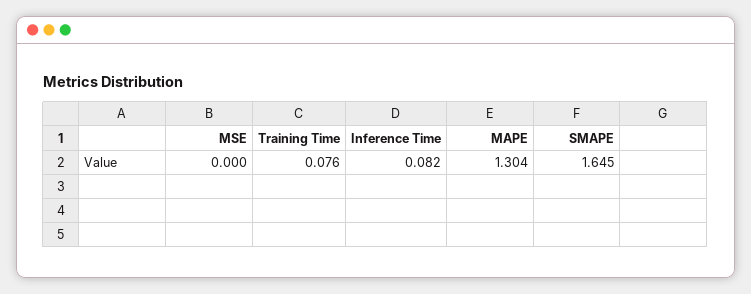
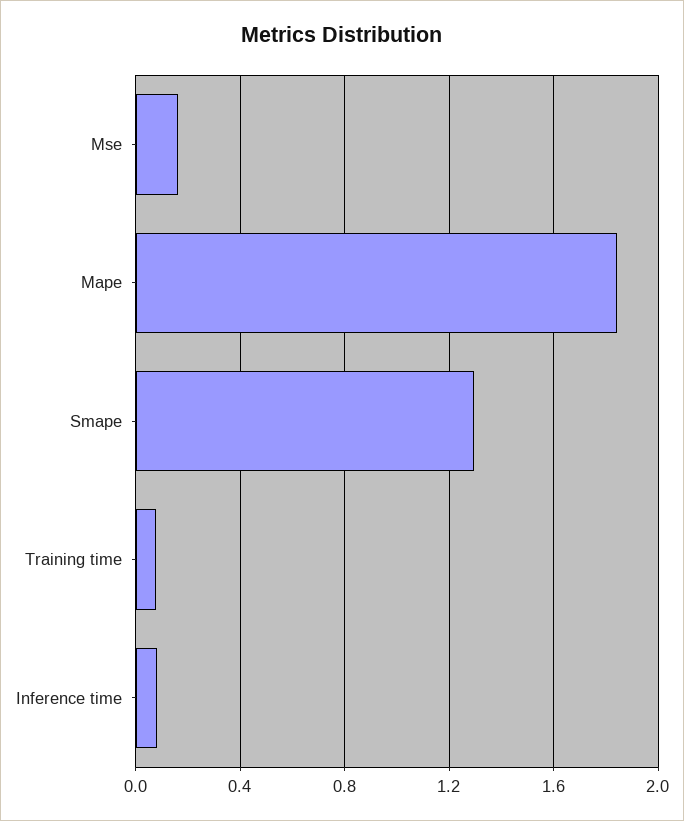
  {
-   "MSE": 0,
+   "MSE": 0.15,
    "Training Time": 0.076,
    "Inference Time": 0.082,
-   "MAPE": 1.304,
+   "MAPE": 1.85,
-   "SMAPE": 1.645
+   "SMAPE": 1.3
  }

